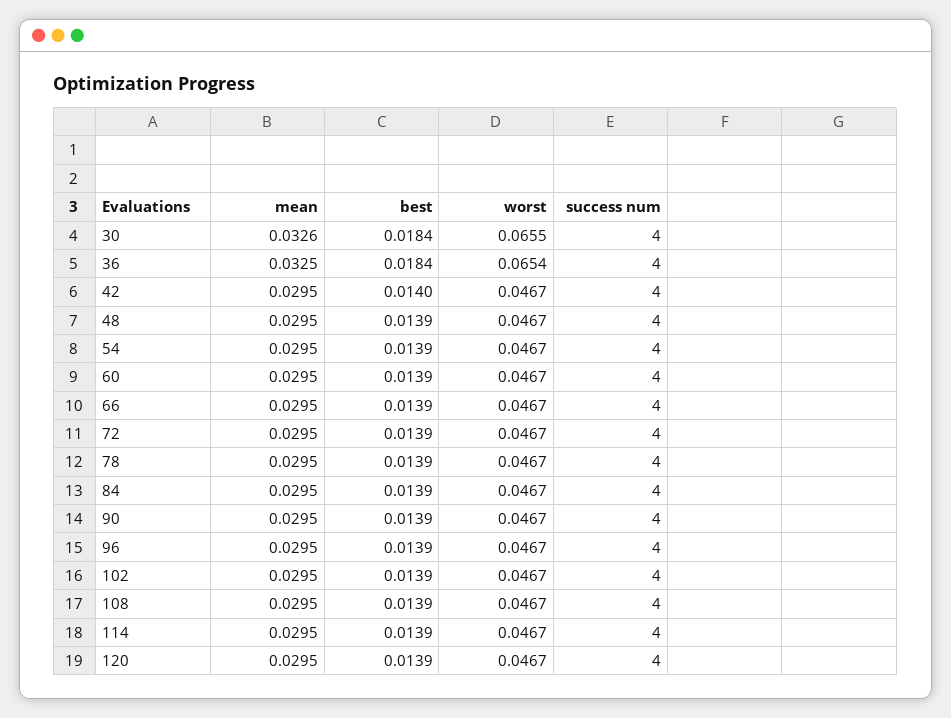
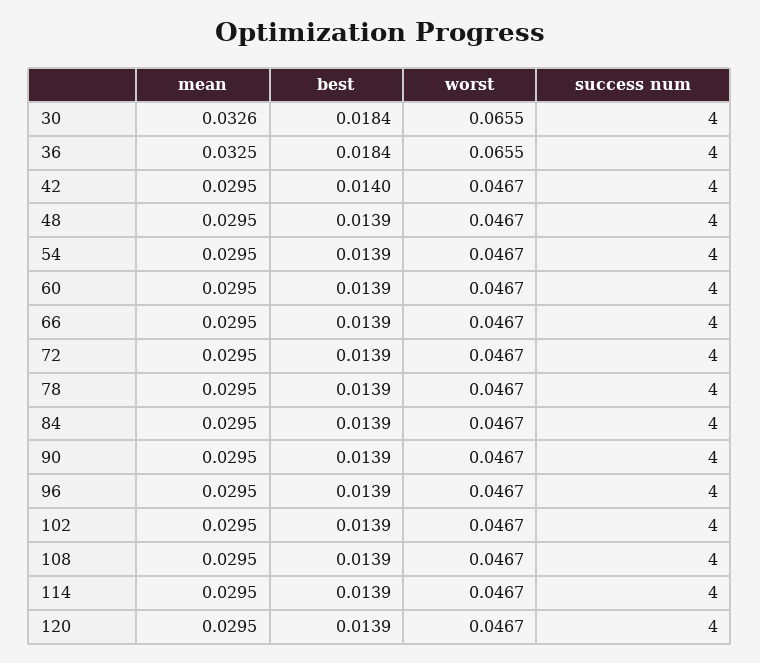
  {
    "mean": {
      "30": 0.0326,
      "36": 0.0325,
      "42": 0.0295,
      "48": 0.0295,
      "54": 0.0295,
      "60": 0.0295,
      "66": 0.0295,
      "72": 0.0295,
      "78": 0.0295,
      "84": 0.0295,
      "90": 0.0295,
      "96": 0.0295,
      "102": 0.0295,
      "108": 0.0295,
      "114": 0.0295,
      "120": 0.0295
    },
    "best": {
      "30": 0.0184,
      "36": 0.0184,
      "42": 0.014,
      "48": 0.0139,
      "54": 0.0139,
      "60": 0.0139,
      "66": 0.0139,
      "72": 0.0139,
      "78": 0.0139,
      "84": 0.0139,
      "90": 0.0139,
      "96": 0.0139,
      "102": 0.0139,
      "108": 0.0139,
      "114": 0.0139,
      "120": 0.0139
    },
    "worst": {
      "30": 0.0655,
-     "36": 0.0654,
+     "36": 0.0655,
      "42": 0.0467,
      "48": 0.0467,
      "54": 0.0467,
      "60": 0.0467,
      "66": 0.0467,
      "72": 0.0467,
      "78": 0.0467,
      "84": 0.0467,
      "90": 0.0467,
      "96": 0.0467,
      "102": 0.0467,
      "108": 0.0467,
      "114": 0.0467,
      "120": 0.0467
    },
    "success num": {
      "30": 4,
      "36": 4,
      "42": 4,
      "48": 4,
      "54": 4,
      "60": 4,
      "66": 4,
      "72": 4,
      "78": 4,
      "84": 4,
      "90": 4,
      "96": 4,
      "102": 4,
      "108": 4,
      "114": 4,
      "120": 4
    }
  }

